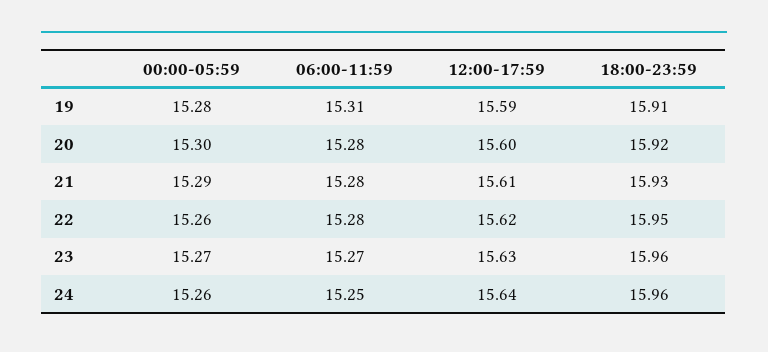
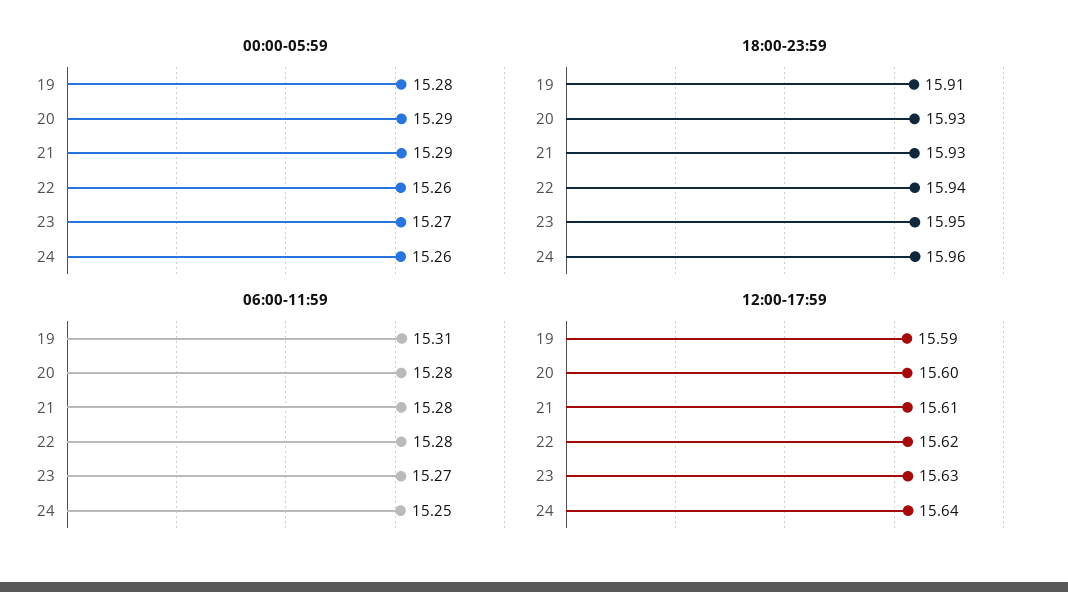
  {
    "00:00-05:59": {
      "19": 15.28,
-     "20": 15.3,
+     "20": 15.29,
      "21": 15.29,
      "22": 15.26,
      "23": 15.27,
      "24": 15.26
    },
    "06:00-11:59": {
      "19": 15.31,
      "20": 15.28,
      "21": 15.28,
      "22": 15.28,
      "23": 15.27,
      "24": 15.25
    },
    "12:00-17:59": {
      "19": 15.59,
      "20": 15.6,
      "21": 15.61,
      "22": 15.62,
      "23": 15.63,
      "24": 15.64
    },
    "18:00-23:59": {
      "19": 15.91,
-     "20": 15.92,
+     "20": 15.93,
      "21": 15.93,
-     "22": 15.95,
+     "22": 15.94,
-     "23": 15.96,
+     "23": 15.95,
      "24": 15.96
    }
  }

